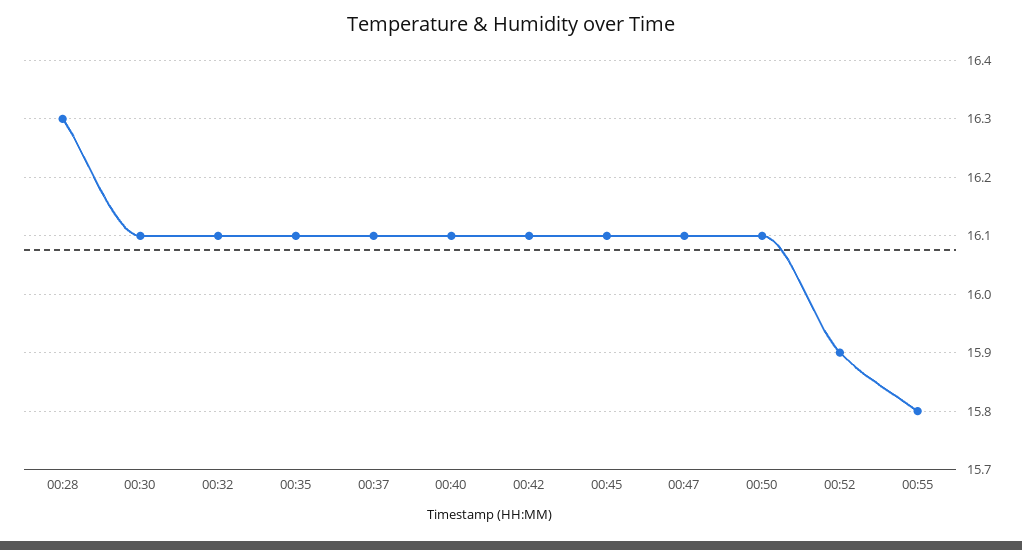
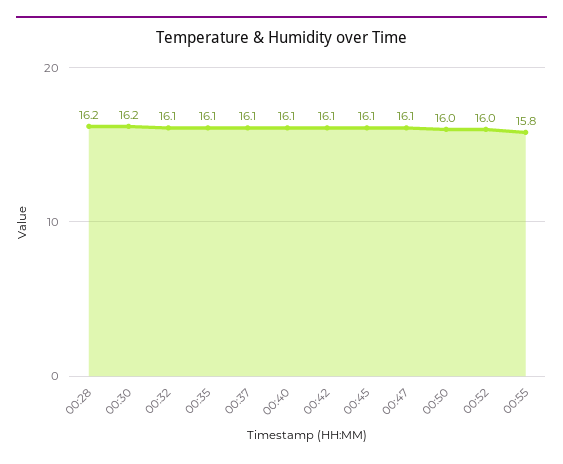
  {
-   "00:28": 16.3,
+   "00:28": 16.2,
-   "00:30": 16.1,
+   "00:30": 16.2,
    "00:32": 16.1,
    "00:35": 16.1,
    "00:37": 16.1,
    "00:40": 16.1,
    "00:42": 16.1,
    "00:45": 16.1,
    "00:47": 16.1,
-   "00:50": 16.1,
+   "00:50": 16,
-   "00:52": 15.9,
+   "00:52": 16,
    "00:55": 15.8
  }

